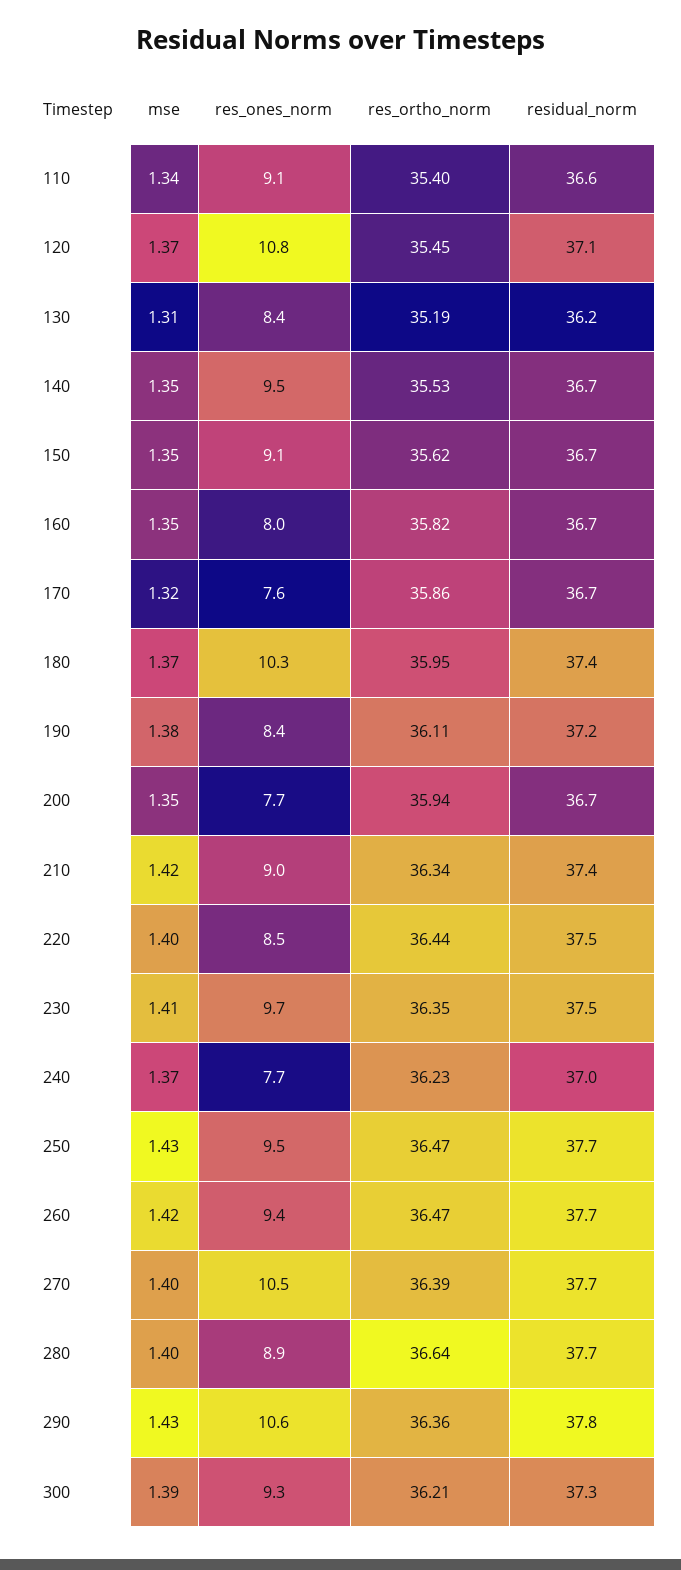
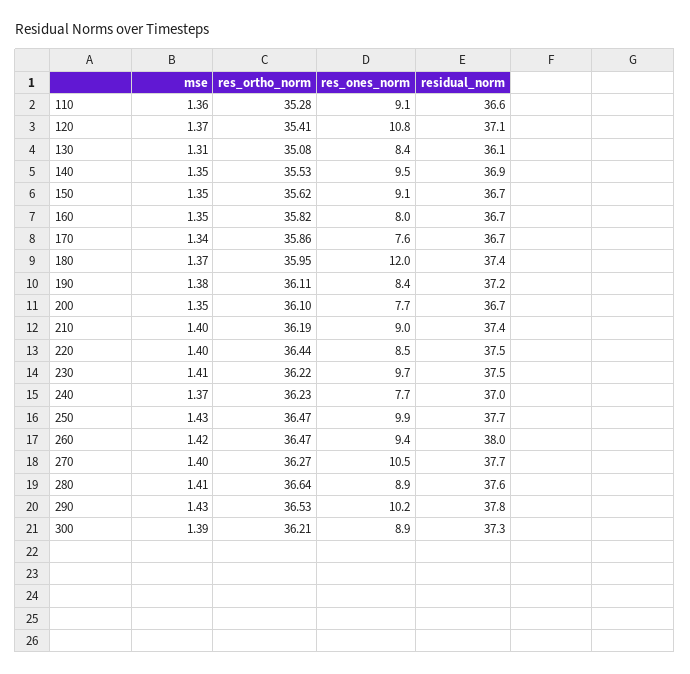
  {
    "mse": {
-     "110": 1.34,
+     "110": 1.36,
      "120": 1.37,
      "130": 1.31,
      "140": 1.35,
      "150": 1.35,
      "160": 1.35,
-     "170": 1.32,
+     "170": 1.34,
      "180": 1.37,
      "190": 1.38,
      "200": 1.35,
-     "210": 1.42,
+     "210": 1.4,
      "220": 1.4,
      "230": 1.41,
      "240": 1.37,
      "250": 1.43,
      "260": 1.42,
      "270": 1.4,
-     "280": 1.4,
+     "280": 1.41,
      "290": 1.43,
      "300": 1.39
    },
    "res_ones_norm": {
      "110": 9.1,
      "120": 10.8,
      "130": 8.4,
      "140": 9.5,
      "150": 9.1,
      "160": 8,
      "170": 7.6,
-     "180": 10.3,
+     "180": 12,
      "190": 8.4,
      "200": 7.7,
      "210": 9,
      "220": 8.5,
      "230": 9.7,
      "240": 7.7,
-     "250": 9.5,
+     "250": 9.9,
      "260": 9.4,
      "270": 10.5,
      "280": 8.9,
-     "290": 10.6,
+     "290": 10.2,
-     "300": 9.3
+     "300": 8.9
    },
    "res_ortho_norm": {
-     "110": 35.4,
+     "110": 35.28,
-     "120": 35.45,
+     "120": 35.41,
-     "130": 35.19,
+     "130": 35.08,
      "140": 35.53,
      "150": 35.62,
      "160": 35.82,
      "170": 35.86,
      "180": 35.95,
      "190": 36.11,
-     "200": 35.94,
+     "200": 36.1,
-     "210": 36.34,
+     "210": 36.19,
      "220": 36.44,
-     "230": 36.35,
+     "230": 36.22,
      "240": 36.23,
      "250": 36.47,
      "260": 36.47,
-     "270": 36.39,
+     "270": 36.27,
      "280": 36.64,
-     "290": 36.36,
+     "290": 36.53,
      "300": 36.21
    },
    "residual_norm": {
      "110": 36.6,
      "120": 37.1,
-     "130": 36.2,
+     "130": 36.1,
-     "140": 36.7,
+     "140": 36.9,
      "150": 36.7,
      "160": 36.7,
      "170": 36.7,
      "180": 37.4,
      "190": 37.2,
      "200": 36.7,
      "210": 37.4,
      "220": 37.5,
      "230": 37.5,
      "240": 37,
      "250": 37.7,
-     "260": 37.7,
+     "260": 38,
      "270": 37.7,
-     "280": 37.7,
+     "280": 37.6,
      "290": 37.8,
      "300": 37.3
    }
  }

